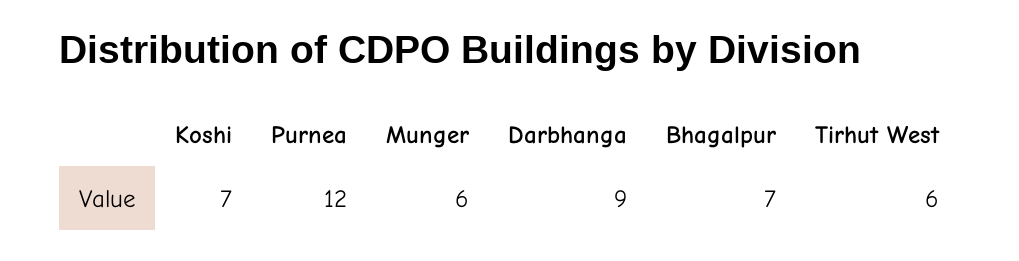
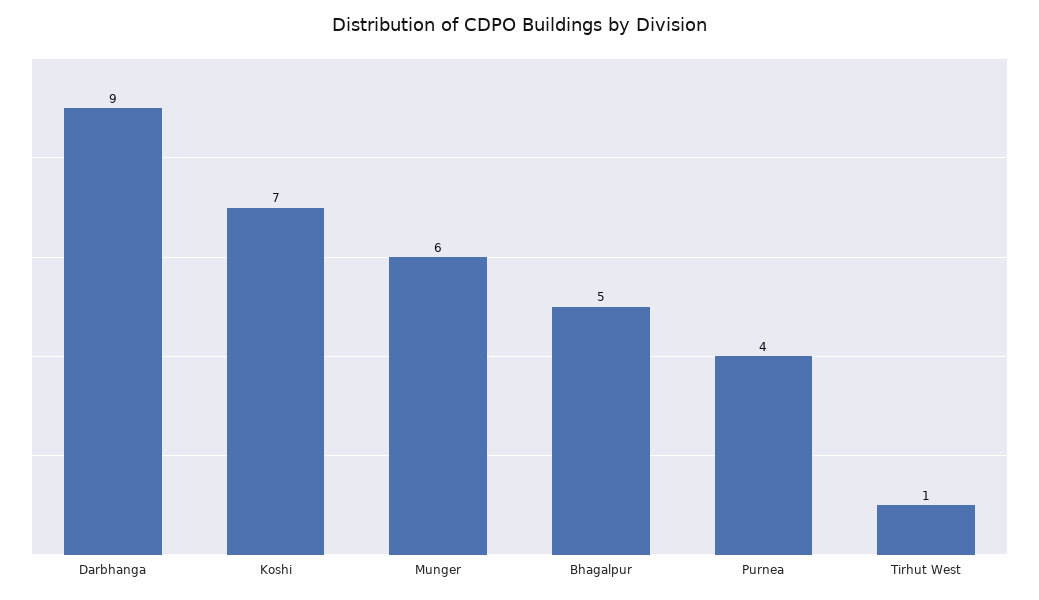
  {
    "Koshi": 7,
-   "Purnea": 12,
+   "Purnea": 4,
    "Munger": 6,
    "Darbhanga": 9,
-   "Bhagalpur": 7,
+   "Bhagalpur": 5,
-   "Tirhut West": 6
+   "Tirhut West": 1
  }

